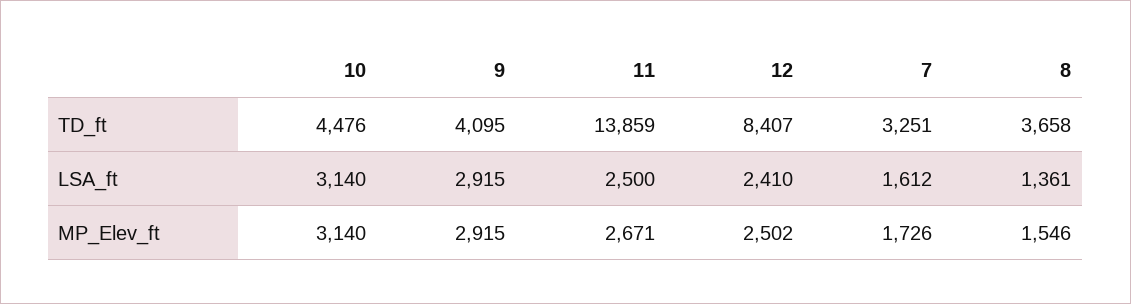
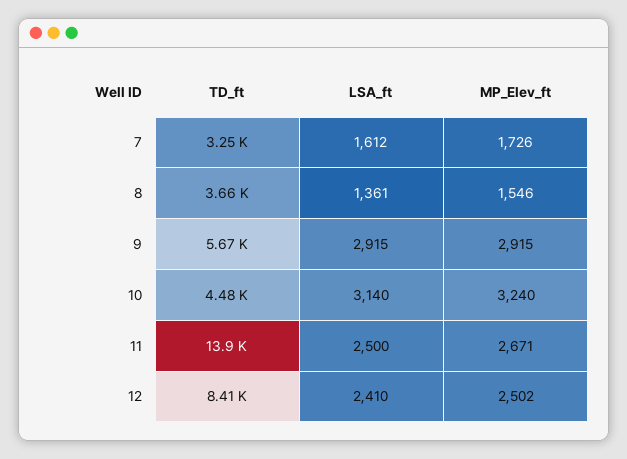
  {
    "10": {
      "TD_ft": 4476,
      "LSA_ft": 3140,
-     "MP_Elev_ft": 3140
+     "MP_Elev_ft": 3240
    },
    "9": {
-     "TD_ft": 4095,
+     "TD_ft": 5670,
      "LSA_ft": 2915,
      "MP_Elev_ft": 2915
    },
    "11": {
      "TD_ft": 13859,
      "LSA_ft": 2500,
      "MP_Elev_ft": 2671
    },
    "12": {
      "TD_ft": 8407,
      "LSA_ft": 2410,
      "MP_Elev_ft": 2502
    },
    "7": {
      "TD_ft": 3251,
      "LSA_ft": 1612,
      "MP_Elev_ft": 1726
    },
    "8": {
      "TD_ft": 3658,
      "LSA_ft": 1361,
      "MP_Elev_ft": 1546
    }
  }

